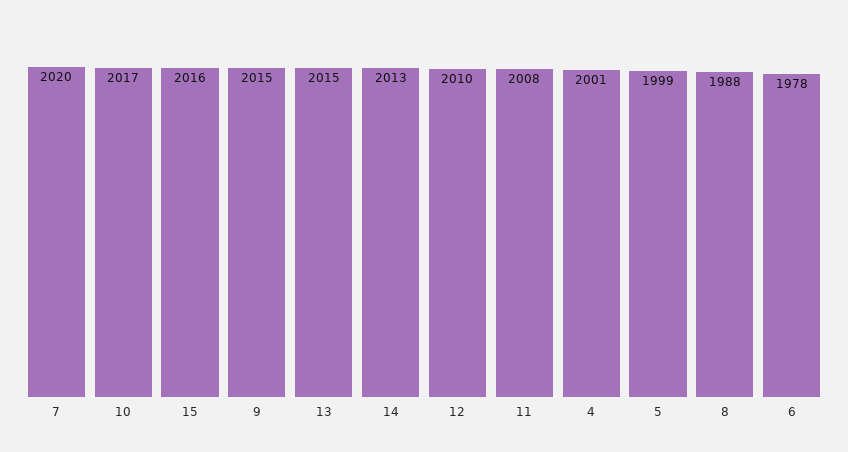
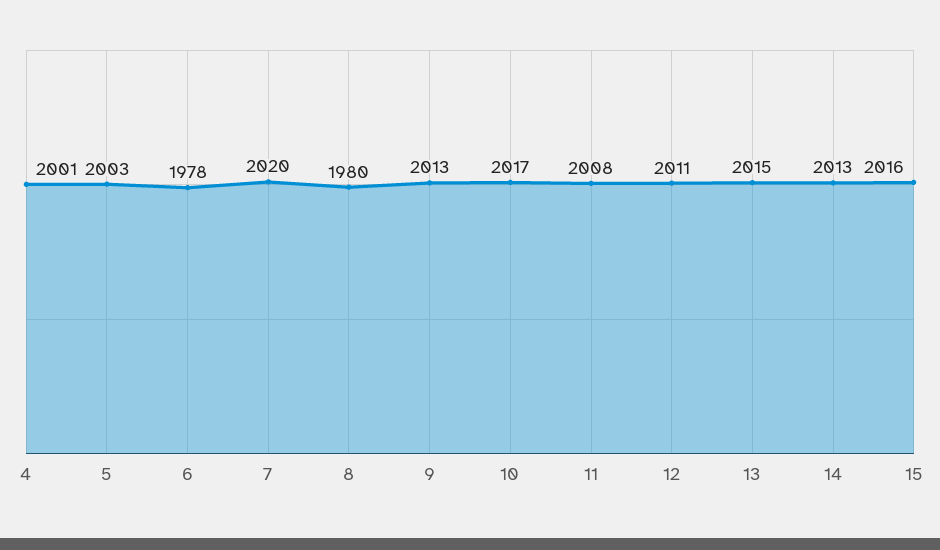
  {
    "7": 2020,
    "10": 2017,
    "15": 2016,
-   "9": 2015,
+   "9": 2013,
    "13": 2015,
    "14": 2013,
-   "12": 2010,
+   "12": 2011,
    "11": 2008,
    "4": 2001,
-   "5": 1999,
+   "5": 2003,
-   "8": 1988,
+   "8": 1980,
    "6": 1978
  }

